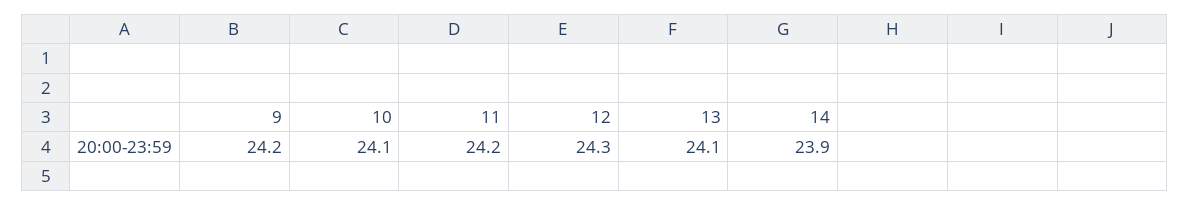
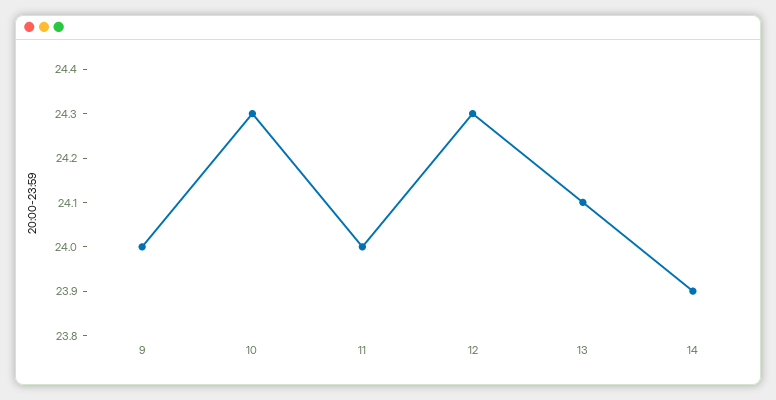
  {
-   "9": 24.2,
+   "9": 24,
-   "10": 24.1,
+   "10": 24.3,
-   "11": 24.2,
+   "11": 24,
    "12": 24.3,
    "13": 24.1,
    "14": 23.9
  }

